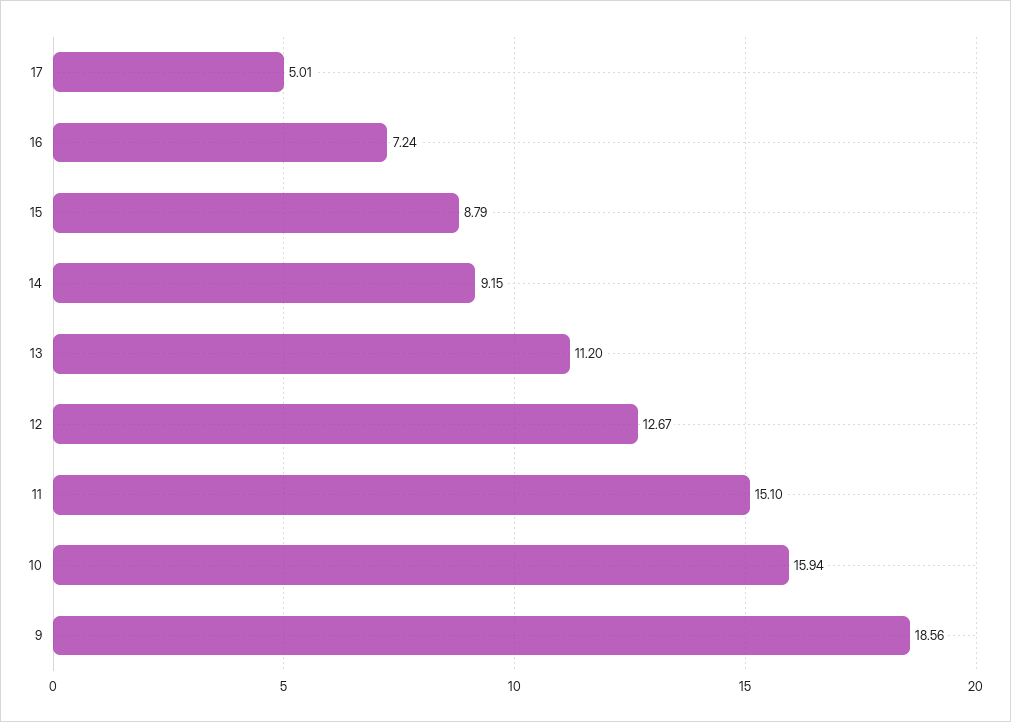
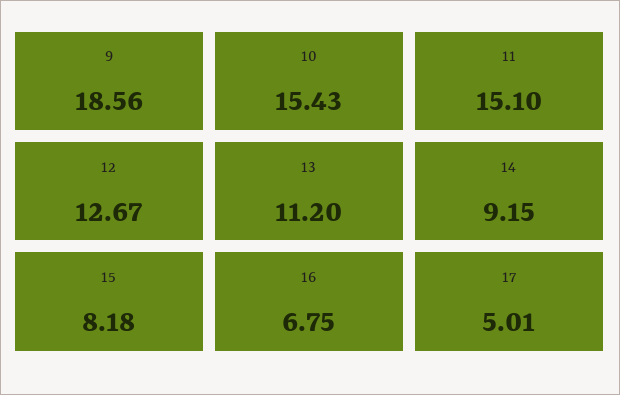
  {
    "17": 5.01,
-   "16": 7.24,
+   "16": 6.75,
-   "15": 8.79,
+   "15": 8.18,
    "14": 9.15,
    "13": 11.2,
    "12": 12.67,
    "11": 15.1,
-   "10": 15.94,
+   "10": 15.43,
    "9": 18.56
  }

